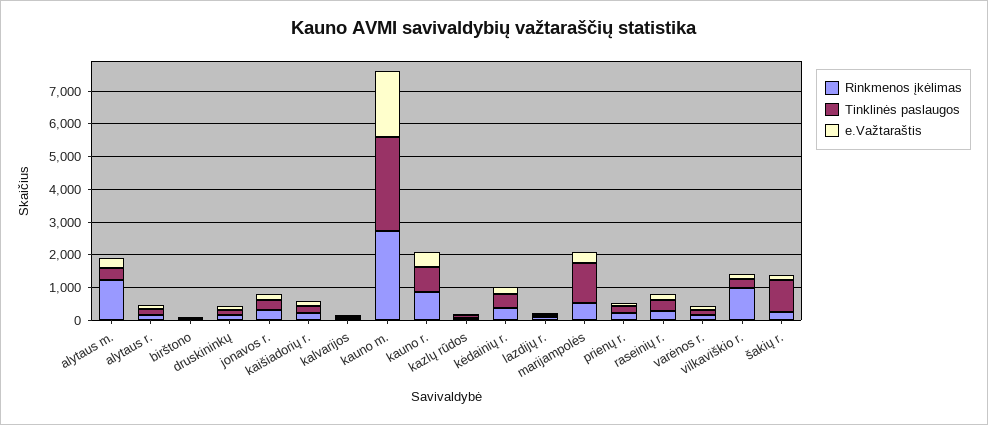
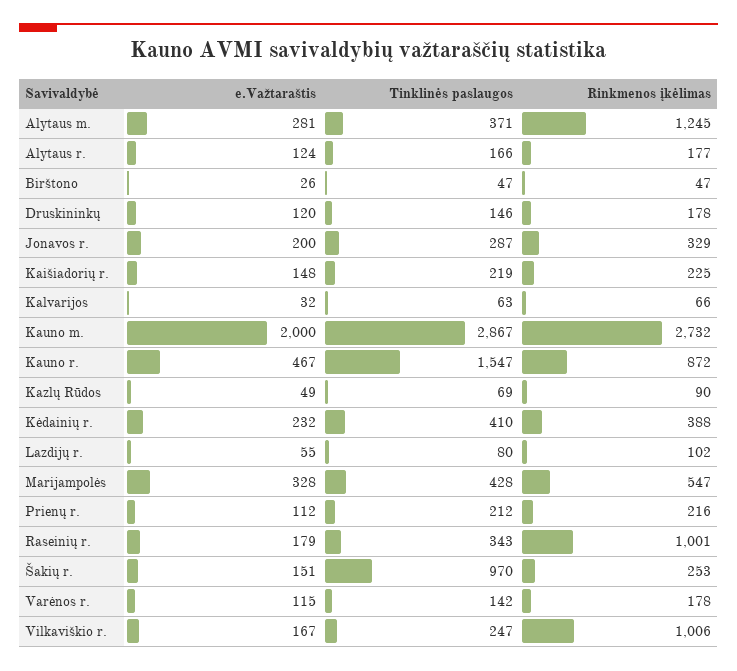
  {
    "Rinkmenos įkėlimas": {
      "alytaus m.": 1245,
      "alytaus r.": 177,
      "birštono": 47,
      "druskininkų": 178,
      "jonavos r.": 329,
      "kaišiadorių r.": 225,
      "kalvarijos": 66,
      "kauno m.": 2732,
      "kauno r.": 872,
      "kazlų rūdos": 90,
      "kėdainių r.": 388,
      "lazdijų r.": 102,
      "marijampolės": 547,
      "prienų r.": 216,
-     "raseinių r.": 250,
+     "raseinių r.": 1001,
      "varėnos r.": 178,
      "vilkaviškio r.": 1006,
      "šakių r.": 253
    },
    "Tinklinės paslaugos": {
      "alytaus m.": 371,
      "alytaus r.": 166,
      "birštono": 47,
      "druskininkų": 146,
      "jonavos r.": 287,
      "kaišiadorių r.": 219,
      "kalvarijos": 63,
      "kauno m.": 2867,
-     "kauno r.": 750,
+     "kauno r.": 1547,
      "kazlų rūdos": 69,
      "kėdainių r.": 410,
      "lazdijų r.": 80,
-     "marijampolės": 1250,
+     "marijampolės": 428,
      "prienų r.": 212,
      "raseinių r.": 343,
      "varėnos r.": 142,
      "vilkaviškio r.": 247,
      "šakių r.": 970
    },
    "e.Važtaraštis": {
      "alytaus m.": 281,
      "alytaus r.": 124,
      "birštono": 26,
      "druskininkų": 120,
      "jonavos r.": 200,
      "kaišiadorių r.": 148,
      "kalvarijos": 32,
      "kauno m.": 2000,
      "kauno r.": 467,
      "kazlų rūdos": 49,
      "kėdainių r.": 232,
      "lazdijų r.": 55,
      "marijampolės": 328,
      "prienų r.": 112,
      "raseinių r.": 179,
      "varėnos r.": 115,
      "vilkaviškio r.": 167,
      "šakių r.": 151
    }
  }

